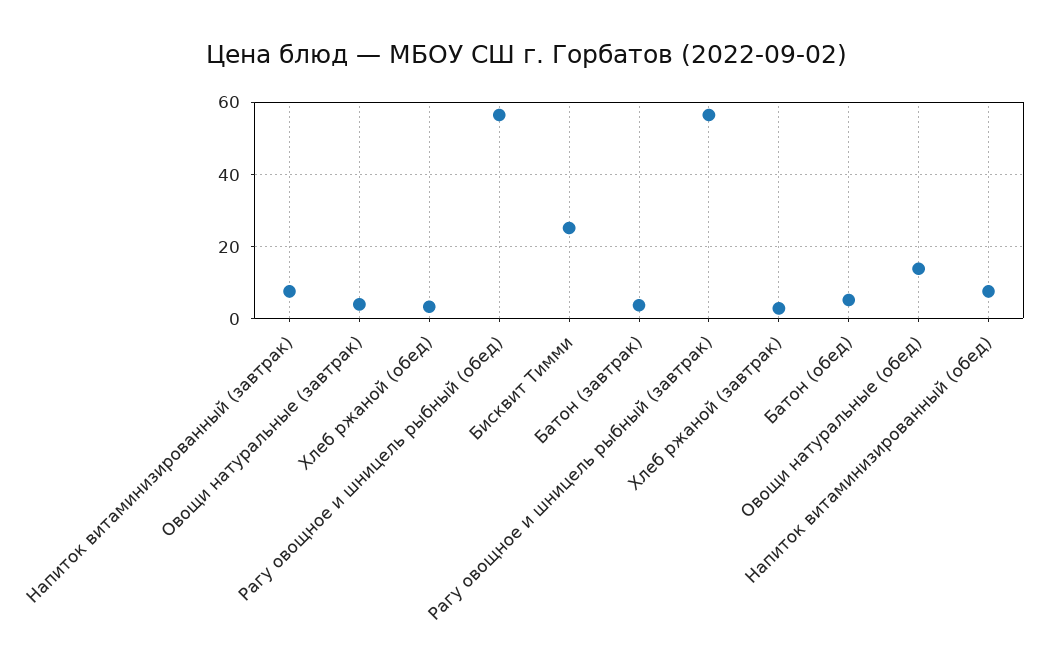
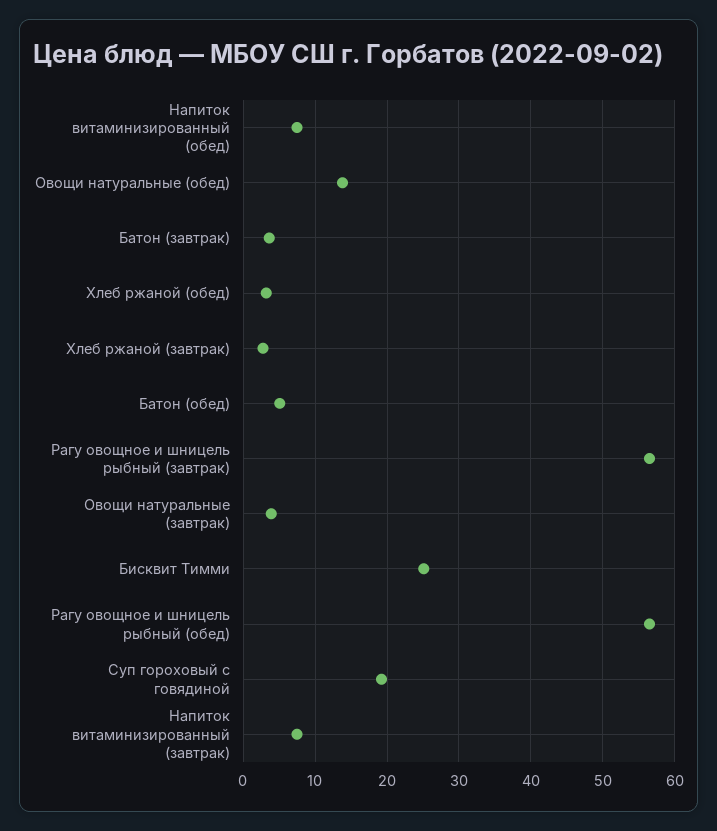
  {
    "Напиток витаминизированный (завтрак)": 8,
    "Овощи натуральные (завтрак)": 4,
    "Хлеб ржаной (обед)": 3,
    "Рагу овощное и шницель рыбный (обед)": 56,
    "Бисквит Тимми": 25,
    "Батон (завтрак)": 4,
    "Рагу овощное и шницель рыбный (завтрак)": 56,
    "Хлеб ржаной (завтрак)": 3,
    "Батон (обед)": 5,
    "Овощи натуральные (обед)": 14,
-   "Напиток витаминизированный (обед)": 8
+   "Напиток витаминизированный (обед)": 8,
+   "Суп гороховый с говядиной": 19
  }

